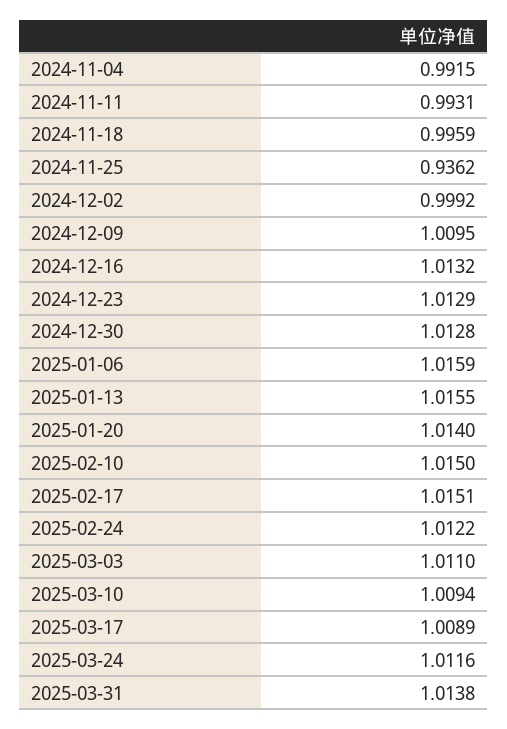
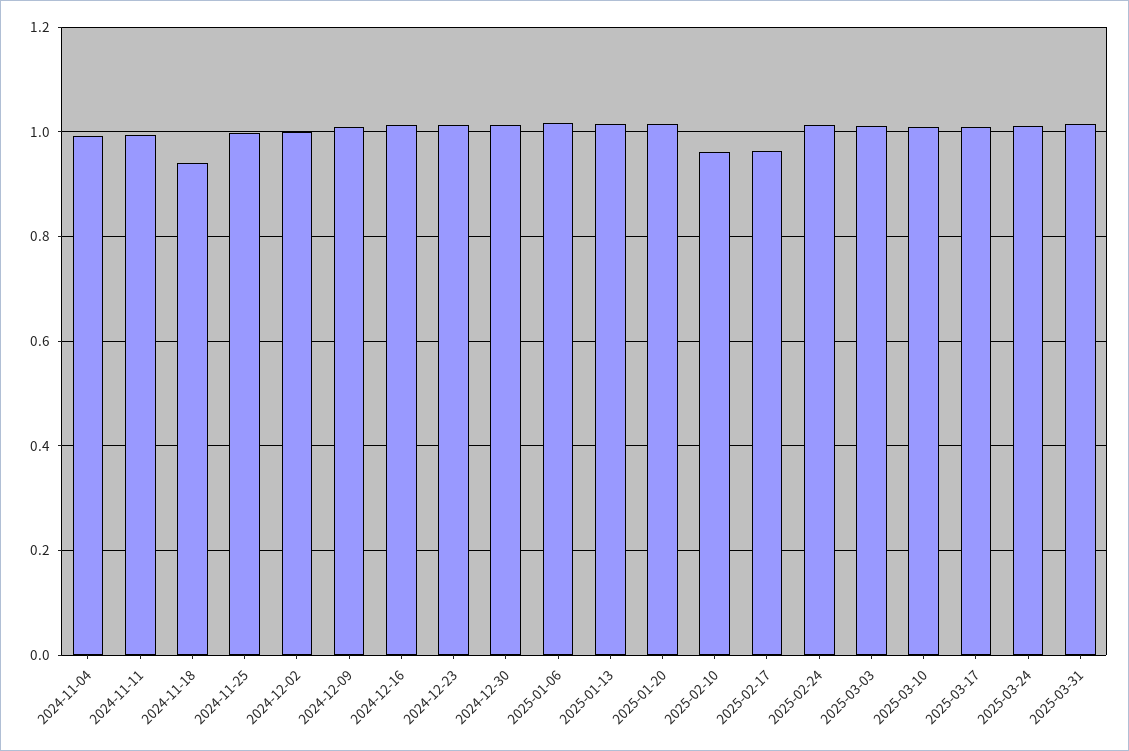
  {
    "2024-11-04": 0.9915,
    "2024-11-11": 0.9931,
-   "2024-11-18": 0.9959,
+   "2024-11-18": 0.94,
-   "2024-11-25": 0.9362,
+   "2024-11-25": 1,
    "2024-12-02": 0.9992,
    "2024-12-09": 1.0095,
    "2024-12-16": 1.0132,
    "2024-12-23": 1.0129,
    "2024-12-30": 1.0128,
    "2025-01-06": 1.0159,
    "2025-01-13": 1.0155,
    "2025-01-20": 1.014,
-   "2025-02-10": 1.015,
+   "2025-02-10": 0.96,
-   "2025-02-17": 1.0151,
+   "2025-02-17": 0.96,
    "2025-02-24": 1.0122,
    "2025-03-03": 1.011,
    "2025-03-10": 1.0094,
    "2025-03-17": 1.0089,
    "2025-03-24": 1.0116,
    "2025-03-31": 1.0138
  }

